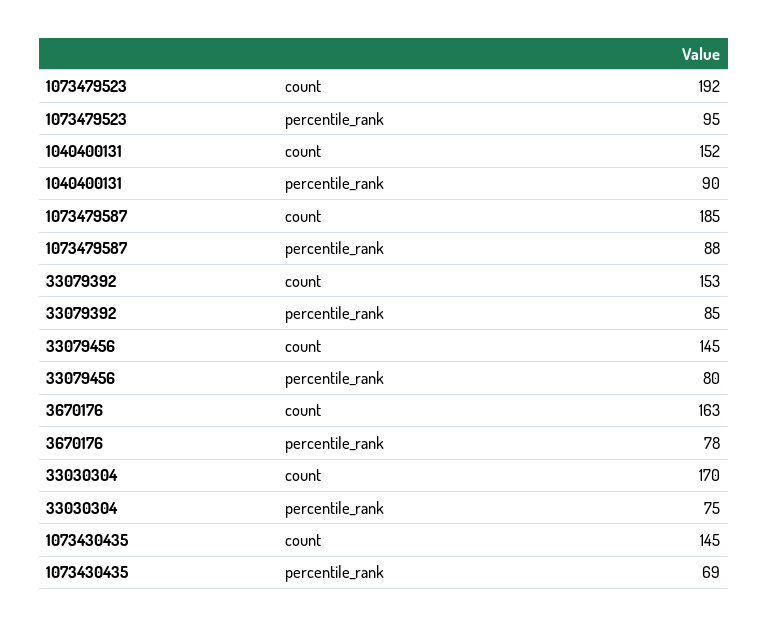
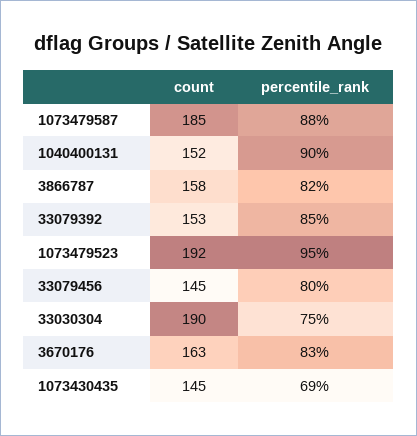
  {
    "1073479523": {
      "count": 192,
      "percentile_rank": 95
    },
    "1040400131": {
      "count": 152,
      "percentile_rank": 90
    },
    "1073479587": {
      "count": 185,
      "percentile_rank": 88
    },
    "33079392": {
      "count": 153,
      "percentile_rank": 85
    },
    "33079456": {
      "count": 145,
      "percentile_rank": 80
    },
    "3670176": {
      "count": 163,
-     "percentile_rank": 78
+     "percentile_rank": 83
    },
    "33030304": {
-     "count": 170,
+     "count": 190,
      "percentile_rank": 75
    },
    "1073430435": {
      "count": 145,
      "percentile_rank": 69
-   }
+   },
+   "3866787": {
+     "count": 158,
+     "percentile_rank": 82
+   }
  }

